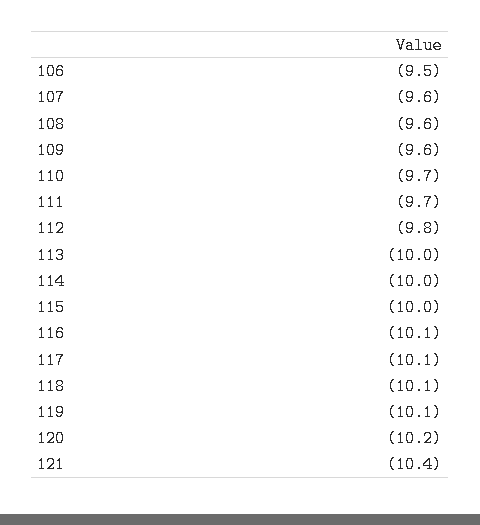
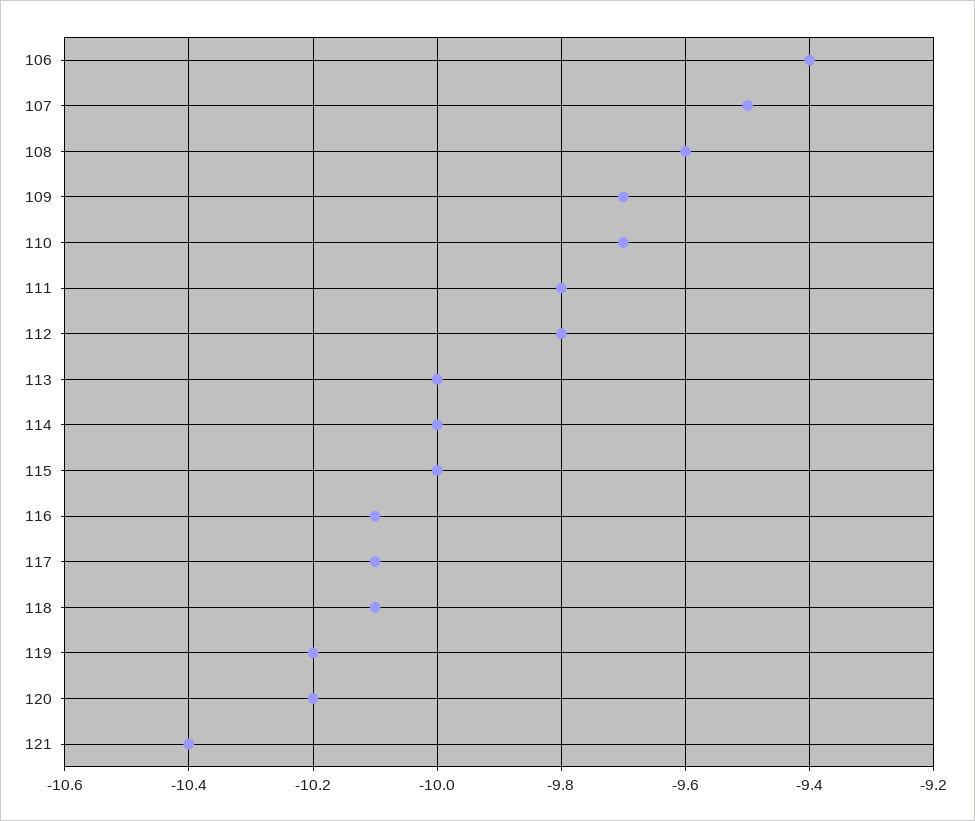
  {
-   "106": -9.5,
+   "106": -9.4,
-   "107": -9.6,
+   "107": -9.5,
    "108": -9.6,
-   "109": -9.6,
+   "109": -9.7,
    "110": -9.7,
-   "111": -9.7,
+   "111": -9.8,
    "112": -9.8,
    "113": -10,
    "114": -10,
    "115": -10,
    "116": -10.1,
    "117": -10.1,
    "118": -10.1,
-   "119": -10.1,
+   "119": -10.2,
    "120": -10.2,
    "121": -10.4
  }

